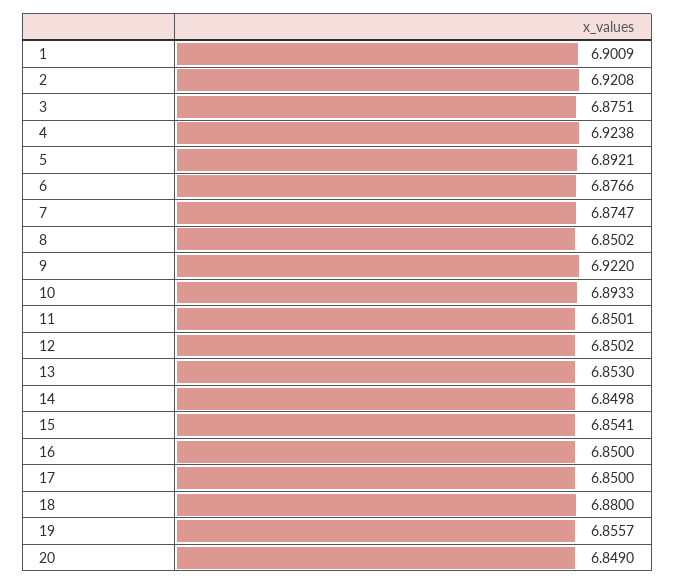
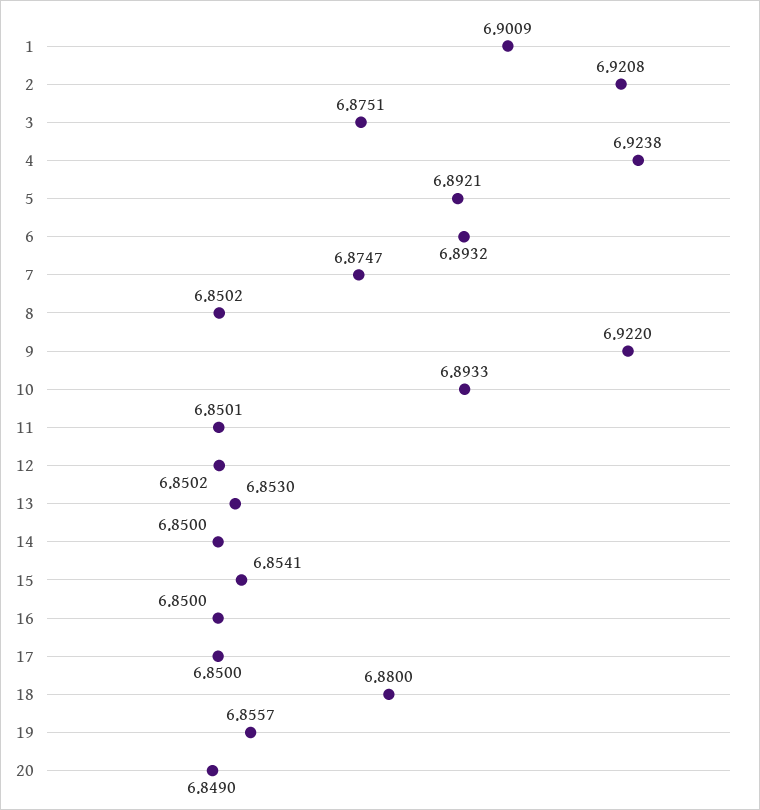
  {
    "1": 6.9009,
    "2": 6.9208,
    "3": 6.8751,
    "4": 6.9238,
    "5": 6.8921,
-   "6": 6.8766,
+   "6": 6.8932,
    "7": 6.8747,
    "8": 6.8502,
    "9": 6.922,
    "10": 6.8933,
    "11": 6.8501,
    "12": 6.8502,
    "13": 6.853,
-   "14": 6.8498,
+   "14": 6.85,
    "15": 6.8541,
    "16": 6.85,
    "17": 6.85,
    "18": 6.88,
    "19": 6.8557,
    "20": 6.849
  }

